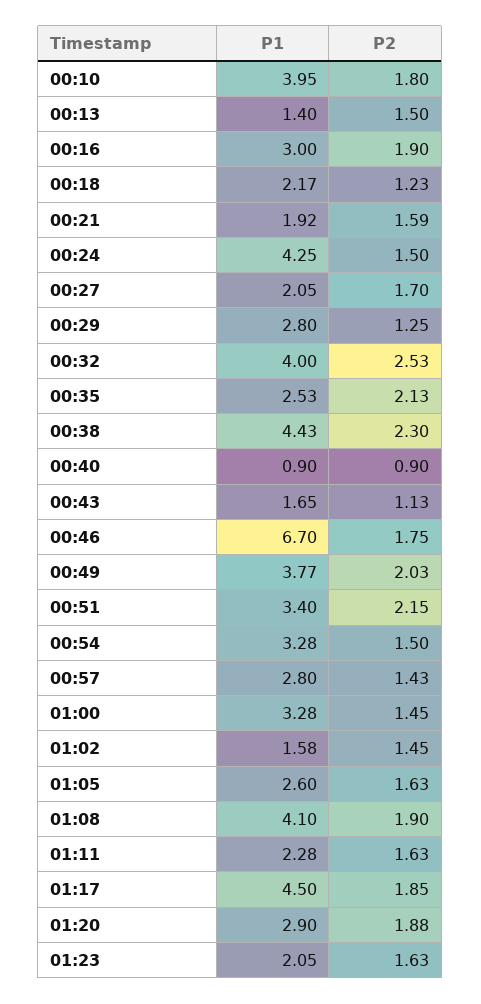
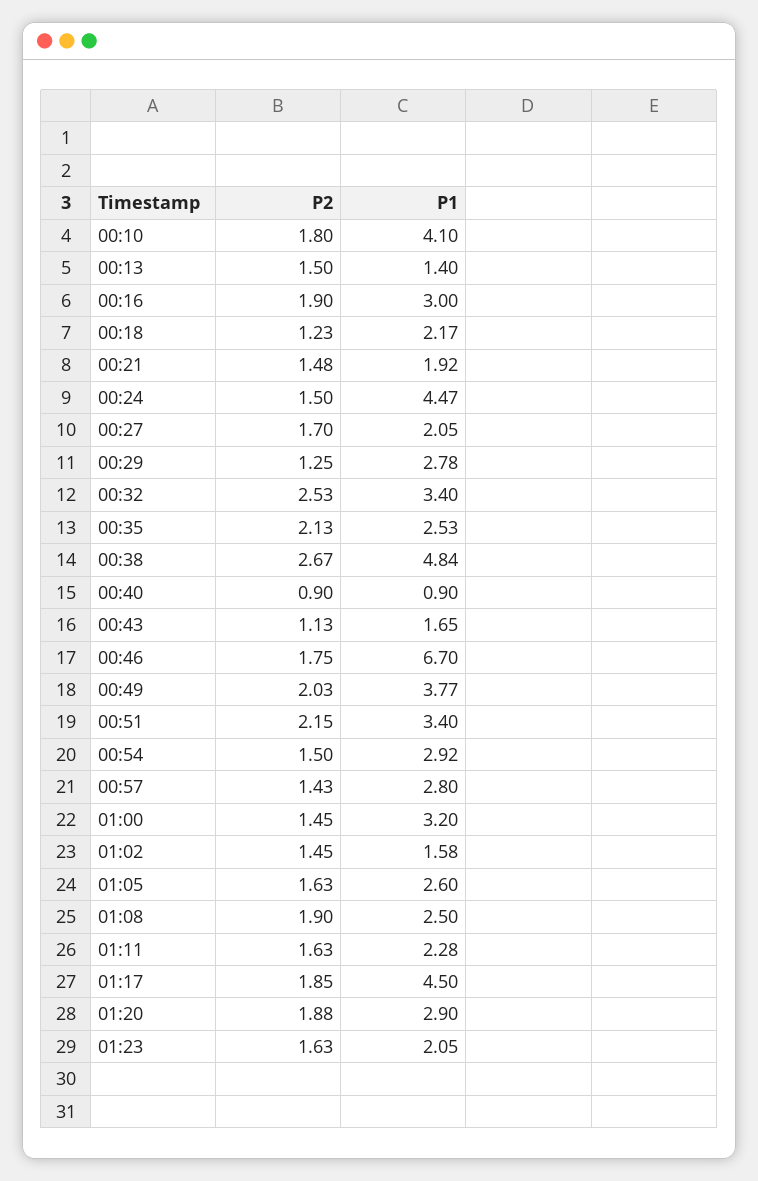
  {
    "P1": {
-     "00:10": 3.95,
+     "00:10": 4.1,
      "00:13": 1.4,
      "00:16": 3,
      "00:18": 2.17,
      "00:21": 1.92,
-     "00:24": 4.25,
+     "00:24": 4.47,
      "00:27": 2.05,
-     "00:29": 2.8,
+     "00:29": 2.78,
-     "00:32": 4,
+     "00:32": 3.4,
      "00:35": 2.53,
-     "00:38": 4.43,
+     "00:38": 4.84,
      "00:40": 0.9,
      "00:43": 1.65,
      "00:46": 6.7,
      "00:49": 3.77,
      "00:51": 3.4,
-     "00:54": 3.28,
+     "00:54": 2.92,
      "00:57": 2.8,
-     "01:00": 3.28,
+     "01:00": 3.2,
      "01:02": 1.58,
      "01:05": 2.6,
-     "01:08": 4.1,
+     "01:08": 2.5,
      "01:11": 2.28,
      "01:17": 4.5,
      "01:20": 2.9,
      "01:23": 2.05
    },
    "P2": {
      "00:10": 1.8,
      "00:13": 1.5,
      "00:16": 1.9,
      "00:18": 1.23,
-     "00:21": 1.59,
+     "00:21": 1.48,
      "00:24": 1.5,
      "00:27": 1.7,
      "00:29": 1.25,
      "00:32": 2.53,
      "00:35": 2.13,
-     "00:38": 2.3,
+     "00:38": 2.67,
      "00:40": 0.9,
      "00:43": 1.13,
      "00:46": 1.75,
      "00:49": 2.03,
      "00:51": 2.15,
      "00:54": 1.5,
      "00:57": 1.43,
      "01:00": 1.45,
      "01:02": 1.45,
      "01:05": 1.63,
      "01:08": 1.9,
      "01:11": 1.63,
      "01:17": 1.85,
      "01:20": 1.88,
      "01:23": 1.63
    }
  }

